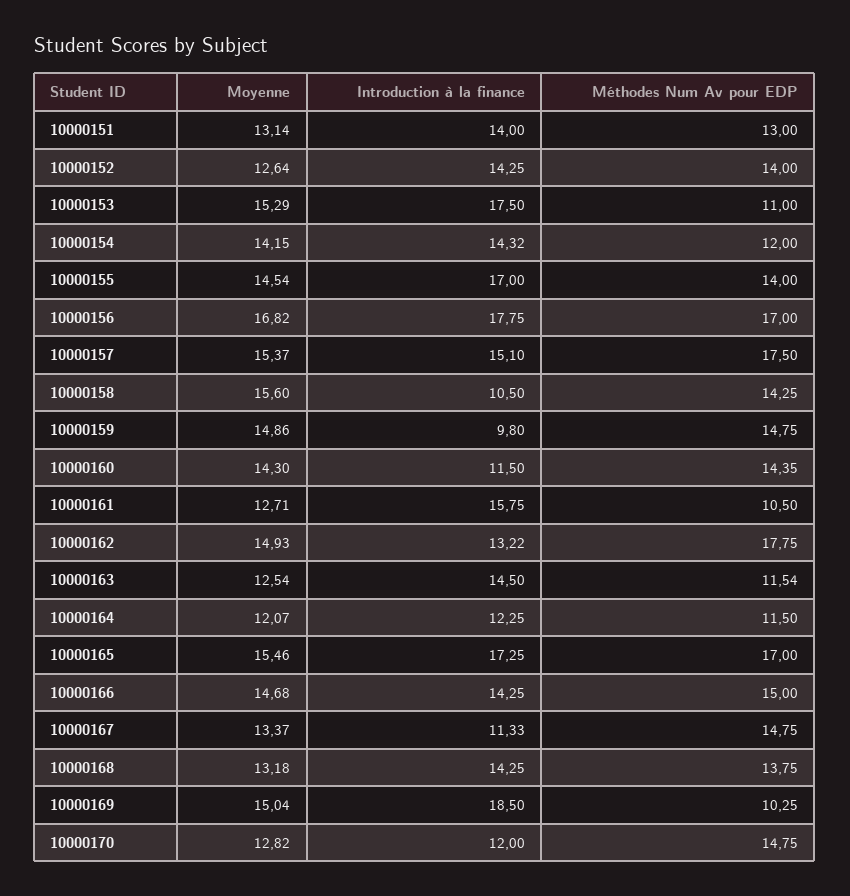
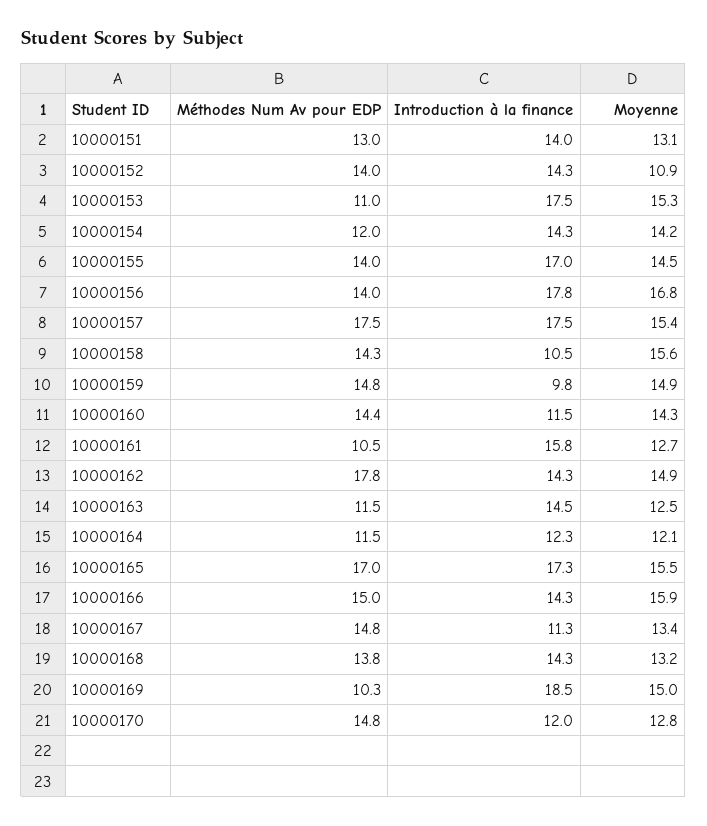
  {
    "Moyenne": {
      "10000151": 13.14,
-     "10000152": 12.64,
+     "10000152": 10.9,
      "10000153": 15.29,
      "10000154": 14.15,
      "10000155": 14.54,
      "10000156": 16.82,
      "10000157": 15.37,
      "10000158": 15.6,
      "10000159": 14.86,
      "10000160": 14.3,
      "10000161": 12.71,
      "10000162": 14.93,
      "10000163": 12.54,
      "10000164": 12.07,
      "10000165": 15.46,
-     "10000166": 14.68,
+     "10000166": 15.9,
      "10000167": 13.37,
      "10000168": 13.18,
      "10000169": 15.04,
      "10000170": 12.82
    },
    "Introduction à la finance": {
      "10000151": 14,
      "10000152": 14.25,
      "10000153": 17.5,
      "10000154": 14.32,
      "10000155": 17,
      "10000156": 17.75,
-     "10000157": 15.1,
+     "10000157": 17.5,
      "10000158": 10.5,
      "10000159": 9.8,
      "10000160": 11.5,
      "10000161": 15.75,
-     "10000162": 13.22,
+     "10000162": 14.3,
      "10000163": 14.5,
      "10000164": 12.25,
      "10000165": 17.25,
      "10000166": 14.25,
      "10000167": 11.33,
      "10000168": 14.25,
      "10000169": 18.5,
      "10000170": 12
    },
    "Méthodes Num Av pour EDP": {
      "10000151": 13,
      "10000152": 14,
      "10000153": 11,
      "10000154": 12,
      "10000155": 14,
-     "10000156": 17,
+     "10000156": 14,
      "10000157": 17.5,
      "10000158": 14.25,
      "10000159": 14.75,
      "10000160": 14.35,
      "10000161": 10.5,
      "10000162": 17.75,
      "10000163": 11.54,
      "10000164": 11.5,
      "10000165": 17,
      "10000166": 15,
      "10000167": 14.75,
      "10000168": 13.75,
      "10000169": 10.25,
      "10000170": 14.75
    }
  }

